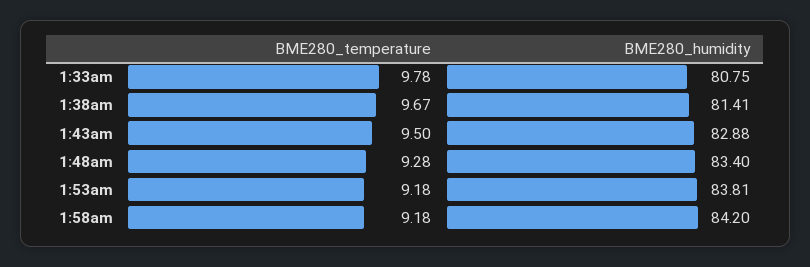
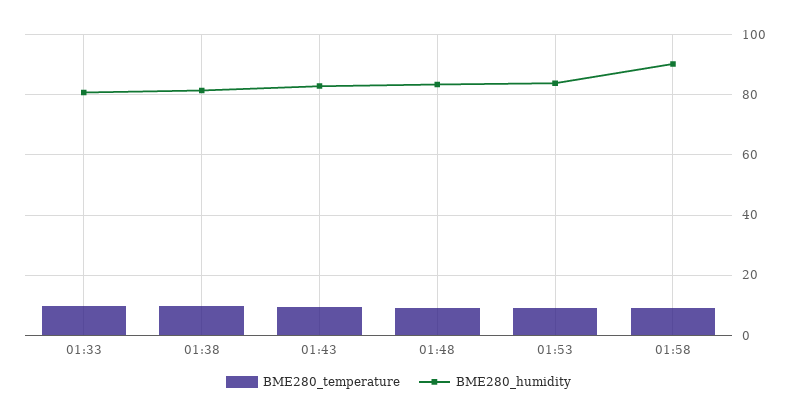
  {
    "BME280_temperature": {
      "1:33am": 9.78,
      "1:38am": 9.67,
      "1:43am": 9.5,
      "1:48am": 9.28,
      "1:53am": 9.18,
      "1:58am": 9.18
    },
    "BME280_humidity": {
      "1:33am": 80.75,
      "1:38am": 81.41,
      "1:43am": 82.88,
      "1:48am": 83.4,
      "1:53am": 83.81,
-     "1:58am": 84.2
+     "1:58am": 90
    }
  }

